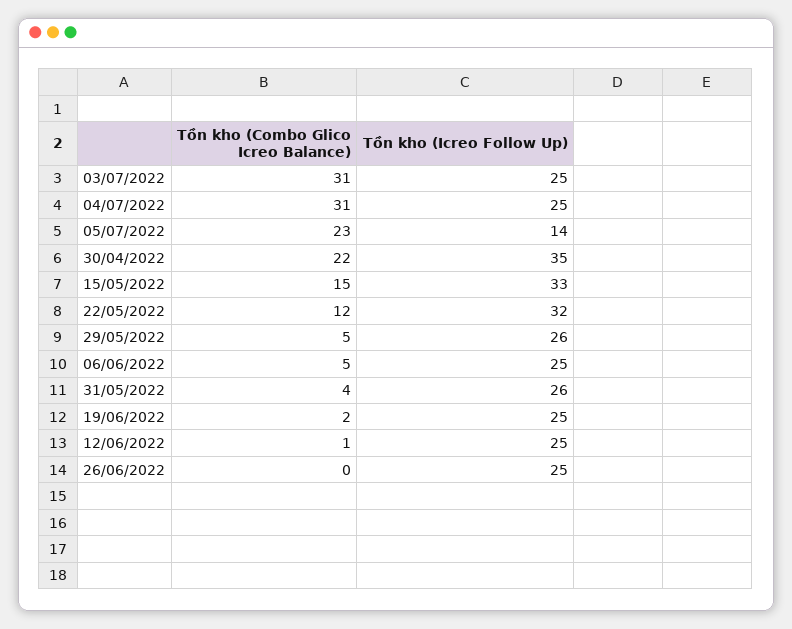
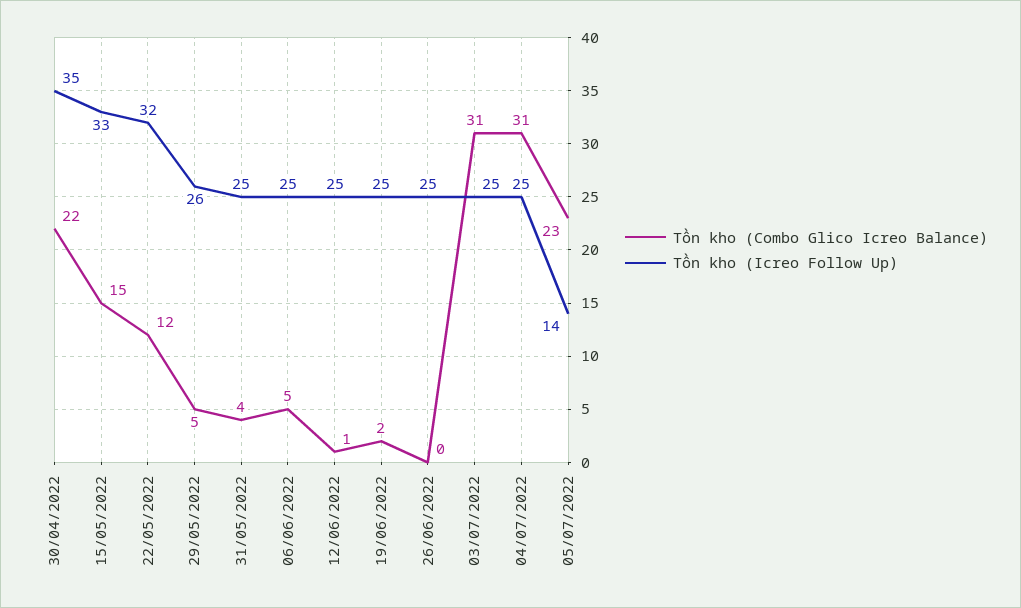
  {
    "Tồn kho (Combo Glico Icreo Balance)": {
      "03/07/2022": 31,
      "04/07/2022": 31,
      "05/07/2022": 23,
      "30/04/2022": 22,
      "15/05/2022": 15,
      "22/05/2022": 12,
      "29/05/2022": 5,
      "06/06/2022": 5,
      "31/05/2022": 4,
      "19/06/2022": 2,
      "12/06/2022": 1,
      "26/06/2022": 0
    },
    "Tồn kho (Icreo Follow Up)": {
      "03/07/2022": 25,
      "04/07/2022": 25,
      "05/07/2022": 14,
      "30/04/2022": 35,
      "15/05/2022": 33,
      "22/05/2022": 32,
      "29/05/2022": 26,
      "06/06/2022": 25,
-     "31/05/2022": 26,
+     "31/05/2022": 25,
      "19/06/2022": 25,
      "12/06/2022": 25,
      "26/06/2022": 25
    }
  }

